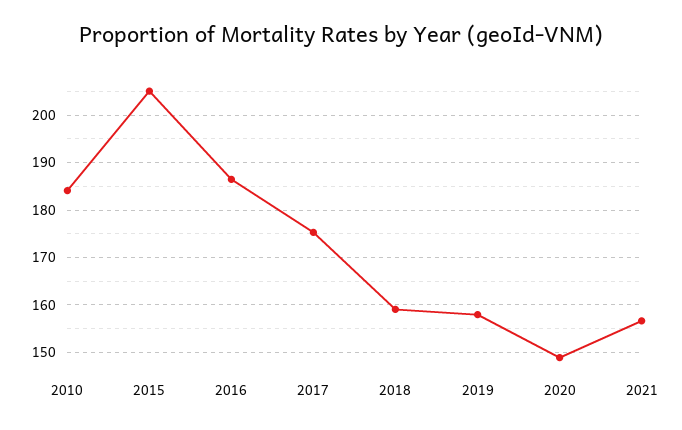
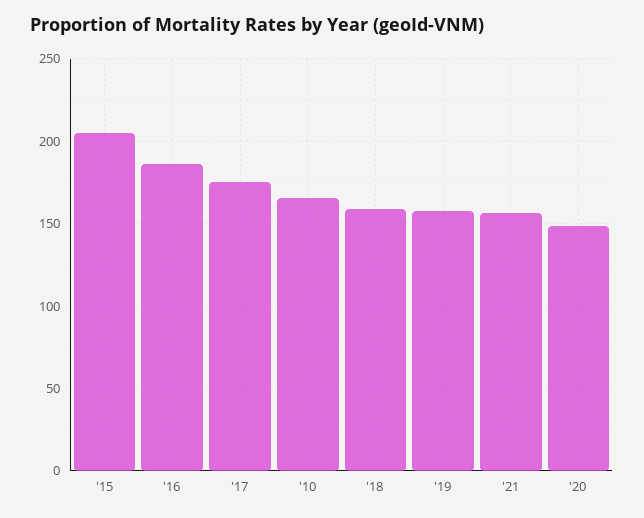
  {
-   "2010": 184,
+   "2010": 165,
    "2015": 206,
    "2016": 186,
    "2017": 176,
    "2018": 160,
    "2019": 158,
    "2020": 148,
    "2021": 156
  }

